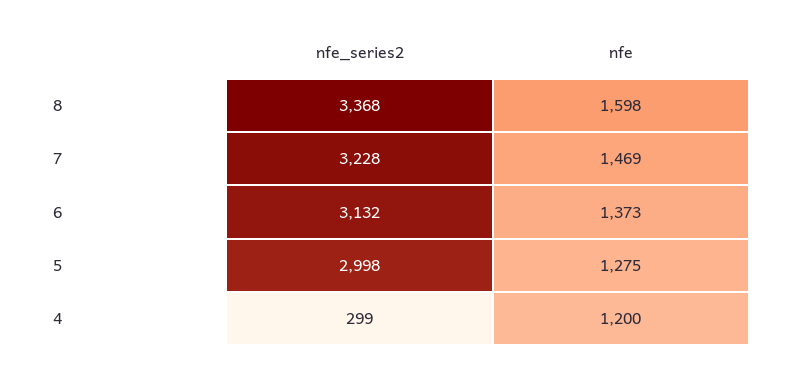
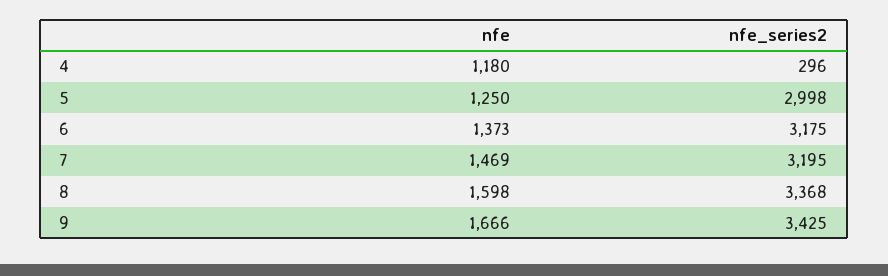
  {
    "nfe_series2": {
      "8": 3368,
-     "7": 3228,
+     "7": 3195,
-     "6": 3132,
+     "6": 3175,
      "5": 2998,
-     "4": 299
+     "4": 296,
+     "9": 3425
    },
    "nfe": {
      "8": 1598,
      "7": 1469,
      "6": 1373,
-     "5": 1275,
+     "5": 1250,
-     "4": 1200
+     "4": 1180,
+     "9": 1666
    }
  }

